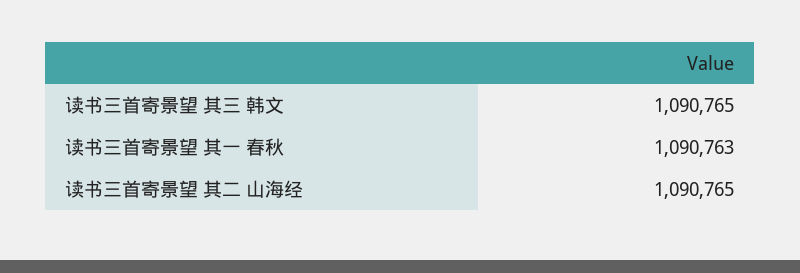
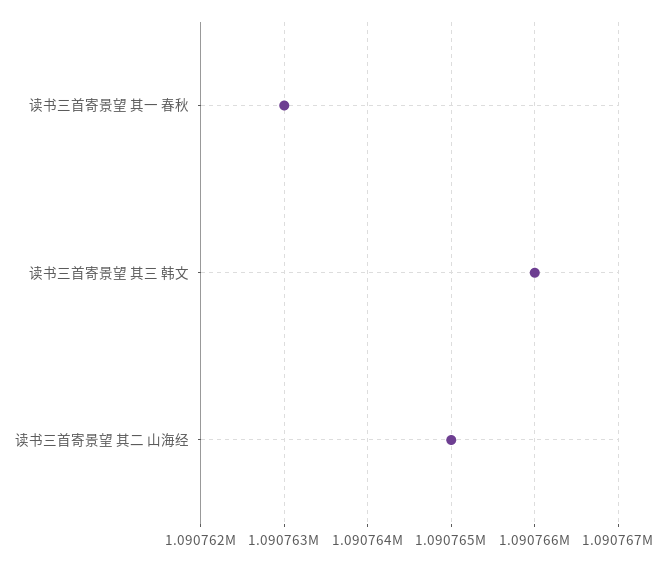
  {
-   "读书三首寄景望 其三 韩文": 1090765,
+   "读书三首寄景望 其三 韩文": 1090766,
    "读书三首寄景望 其一 春秋": 1090763,
    "读书三首寄景望 其二 山海经": 1090765
  }

